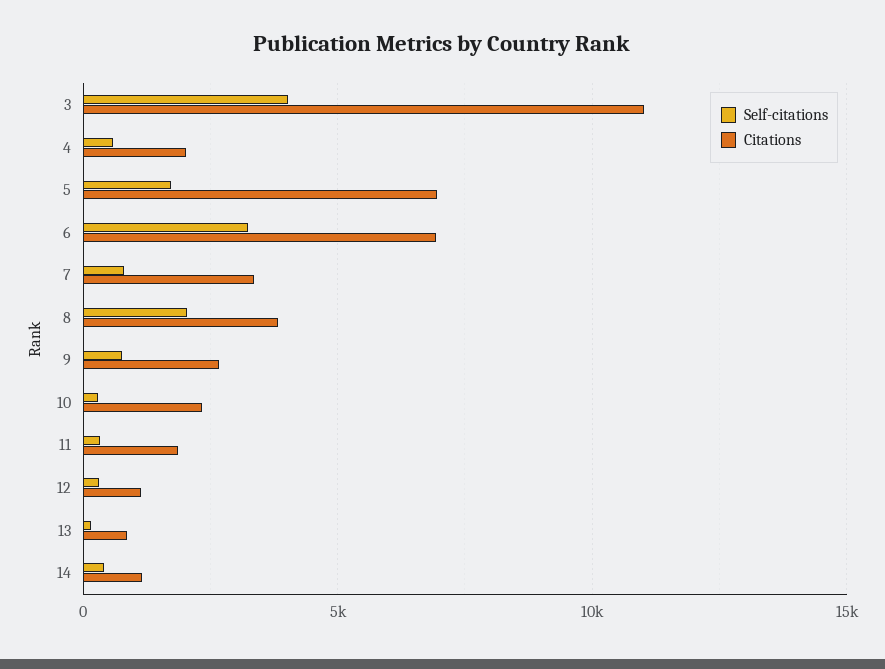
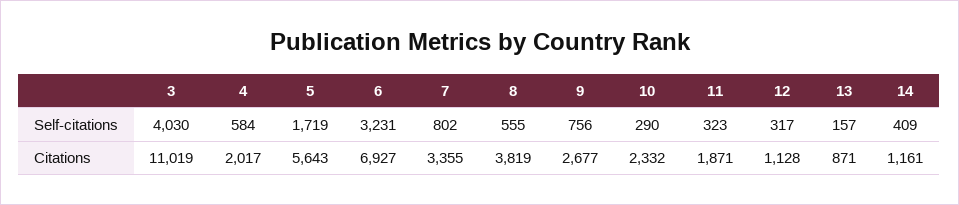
  {
    "Self-citations": {
      "3": 4030,
      "4": 584,
      "5": 1719,
      "6": 3231,
      "7": 802,
-     "8": 2000,
+     "8": 555,
      "9": 756,
      "10": 290,
      "11": 323,
      "12": 317,
      "13": 157,
      "14": 409
    },
    "Citations": {
      "3": 11019,
      "4": 2017,
-     "5": 7000,
+     "5": 5643,
      "6": 6927,
      "7": 3355,
      "8": 3819,
      "9": 2677,
      "10": 2332,
      "11": 1871,
      "12": 1128,
      "13": 871,
      "14": 1161
    }
  }

